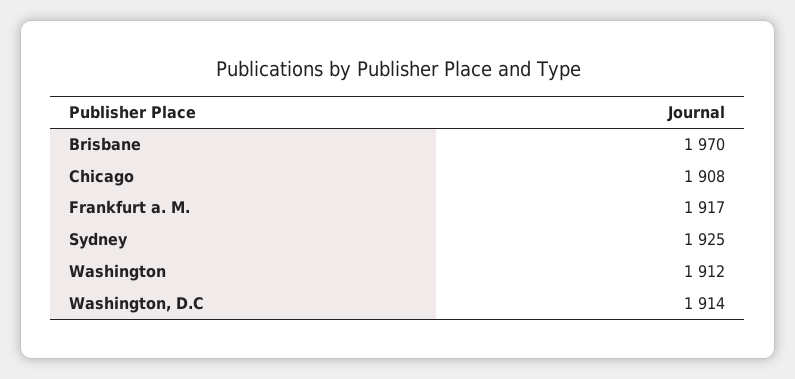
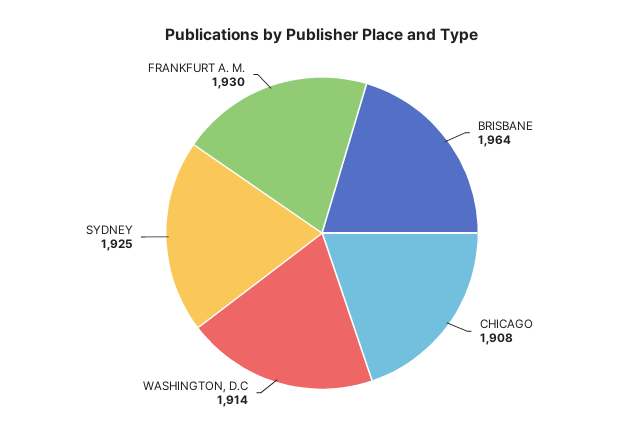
  {
-   "Brisbane": 1970,
+   "Brisbane": 1964,
    "Chicago": 1908,
-   "Frankfurt a. M.": 1917,
+   "Frankfurt a. M.": 1930,
    "Sydney": 1925,
-   "Washington": 1912,
    "Washington, D.C": 1914
  }

